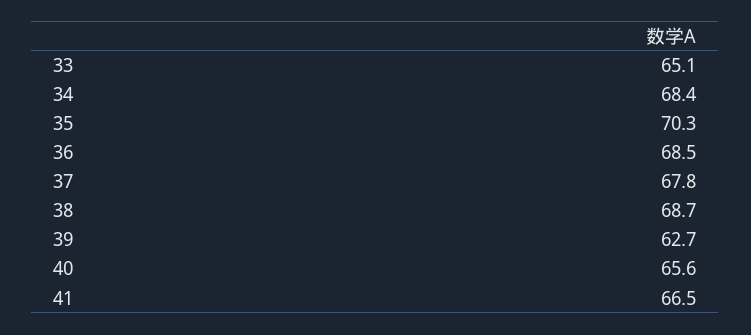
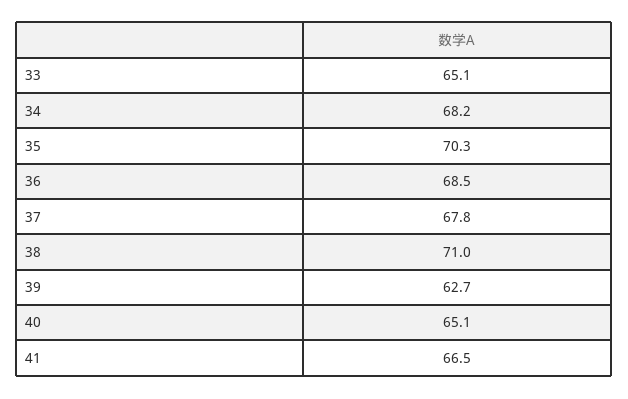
  {
    "33": 65.1,
-   "34": 68.4,
+   "34": 68.2,
    "35": 70.3,
    "36": 68.5,
    "37": 67.8,
-   "38": 68.7,
+   "38": 71,
    "39": 62.7,
-   "40": 65.6,
+   "40": 65.1,
    "41": 66.5
  }

